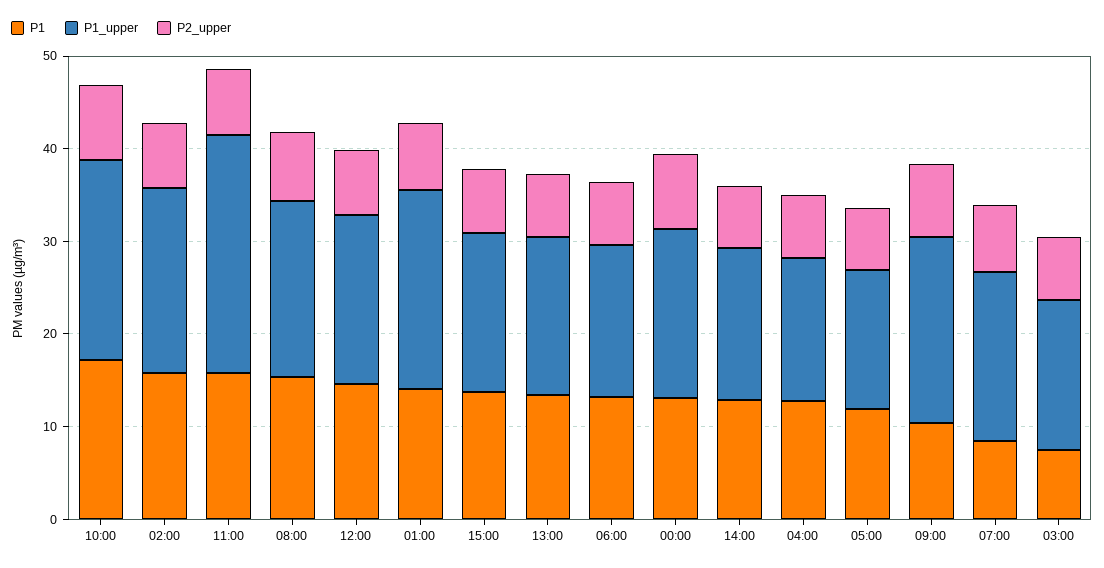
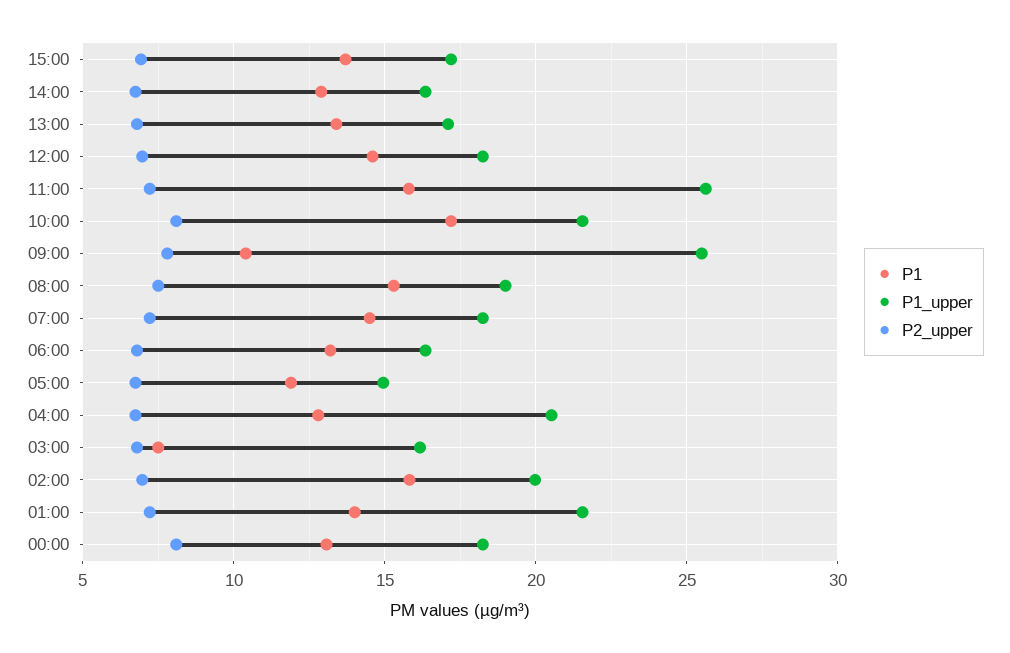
  {
    "P1": {
      "10:00": 17,
      "02:00": 16,
      "11:00": 16,
      "08:00": 15.5,
      "12:00": 14.5,
      "01:00": 14,
      "15:00": 13.5,
      "13:00": 13.5,
      "06:00": 13,
      "00:00": 13,
      "14:00": 13,
      "04:00": 13,
      "05:00": 12,
      "09:00": 10.5,
-     "07:00": 8,
+     "07:00": 14.5,
      "03:00": 7.5
    },
    "P1_upper": {
      "10:00": 21.5,
      "02:00": 20,
      "11:00": 25.5,
      "08:00": 19,
      "12:00": 18.5,
      "01:00": 21.5,
      "15:00": 17,
      "13:00": 17,
      "06:00": 16.5,
      "00:00": 18.5,
      "14:00": 16.5,
-     "04:00": 16,
+     "04:00": 20.5,
      "05:00": 15,
-     "09:00": 20,
+     "09:00": 25.5,
      "07:00": 18.5,
      "03:00": 16
    },
    "P2_upper": {
      "10:00": 8,
      "02:00": 7,
      "11:00": 7,
      "08:00": 7.5,
      "12:00": 7,
      "01:00": 7,
      "15:00": 7,
      "13:00": 7,
      "06:00": 7,
      "00:00": 8,
      "14:00": 7,
      "04:00": 7,
      "05:00": 7,
      "09:00": 8,
      "07:00": 7,
      "03:00": 7
    }
  }

